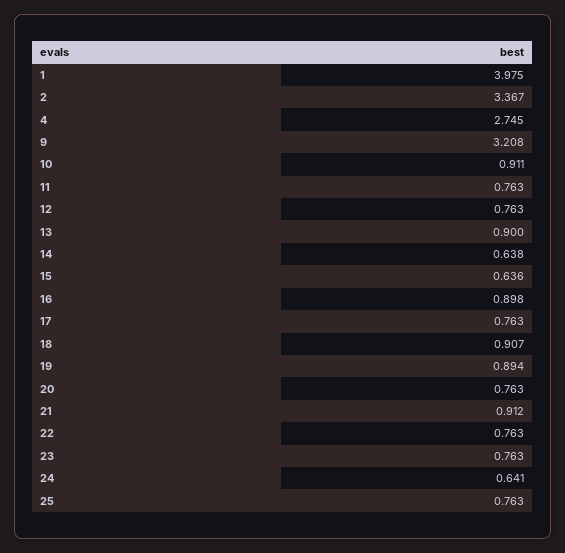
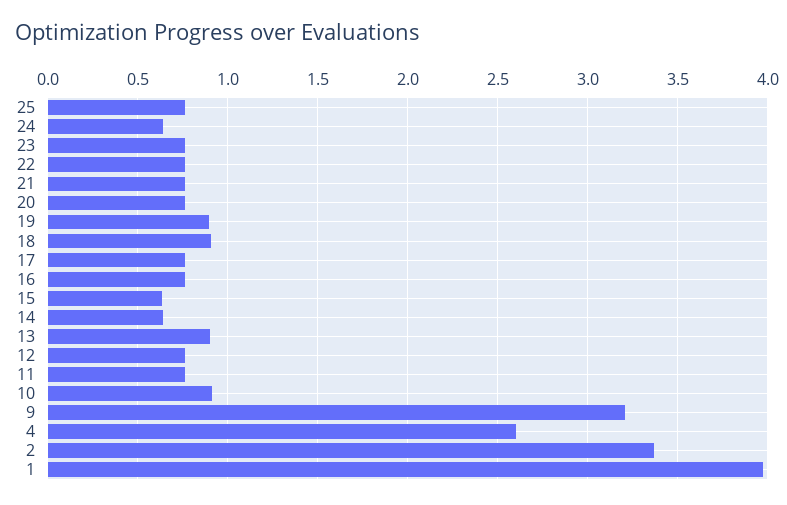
  {
    "1": 3.975,
    "2": 3.367,
-   "4": 2.745,
+   "4": 2.6,
    "9": 3.208,
    "10": 0.911,
    "11": 0.763,
    "12": 0.763,
    "13": 0.9,
    "14": 0.638,
    "15": 0.636,
-   "16": 0.898,
+   "16": 0.75,
    "17": 0.763,
    "18": 0.907,
    "19": 0.894,
    "20": 0.763,
-   "21": 0.912,
+   "21": 0.75,
    "22": 0.763,
    "23": 0.763,
    "24": 0.641,
    "25": 0.763
  }

